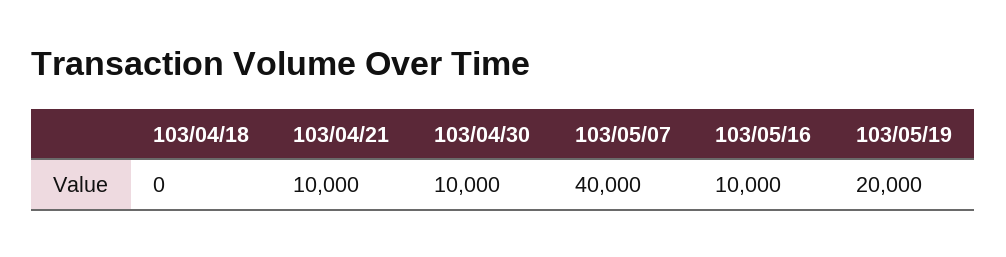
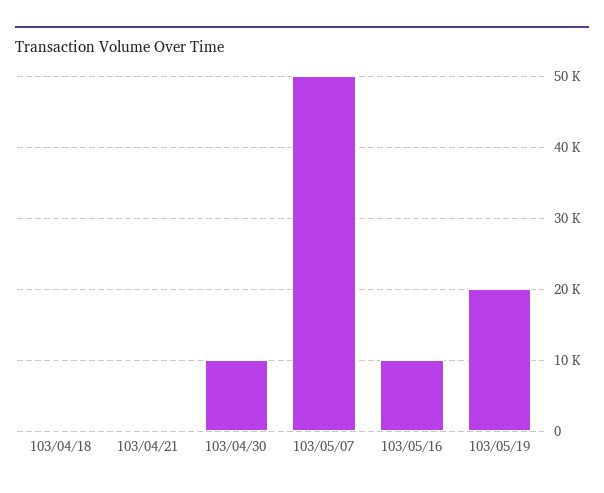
  {
    "103/04/18": 0,
-   "103/04/21": 10000,
+   "103/04/21": 0,
    "103/04/30": 10000,
-   "103/05/07": 40000,
+   "103/05/07": 50000,
    "103/05/16": 10000,
    "103/05/19": 20000
  }

